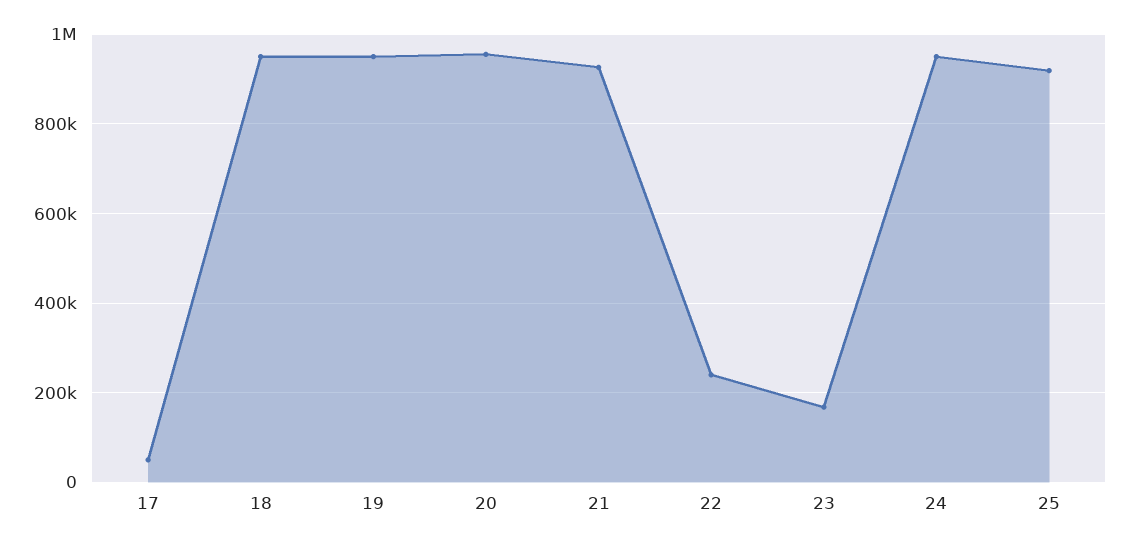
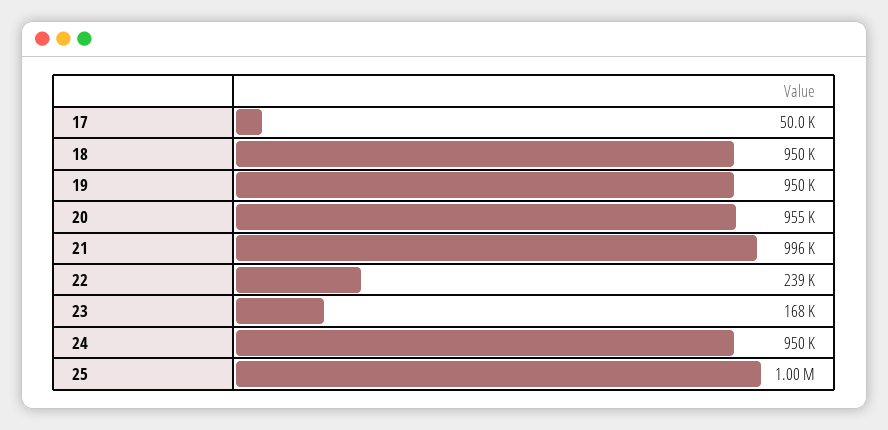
  {
    "17": 50000,
    "18": 950000,
    "19": 950000,
    "20": 955000,
-   "21": 920000,
+   "21": 996000,
    "22": 239000,
    "23": 168000,
    "24": 950000,
-   "25": 920000
+   "25": 1000000
  }

